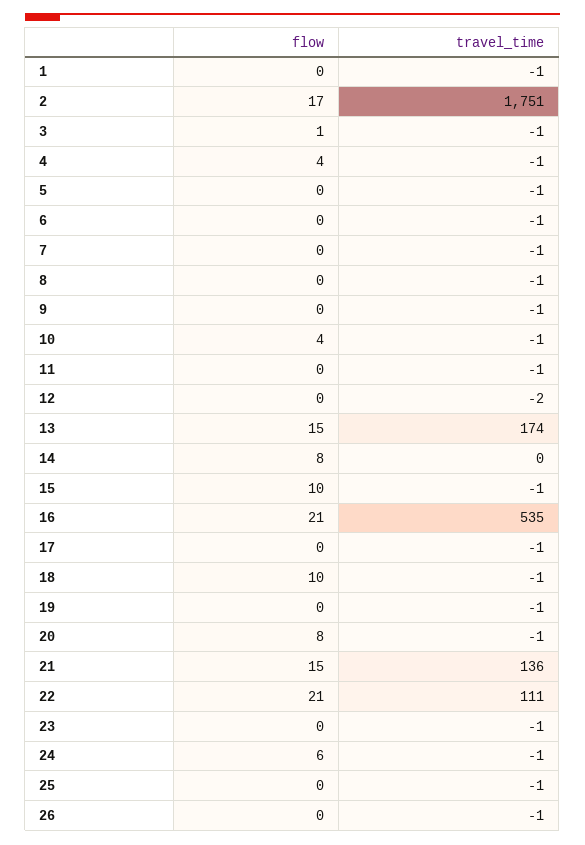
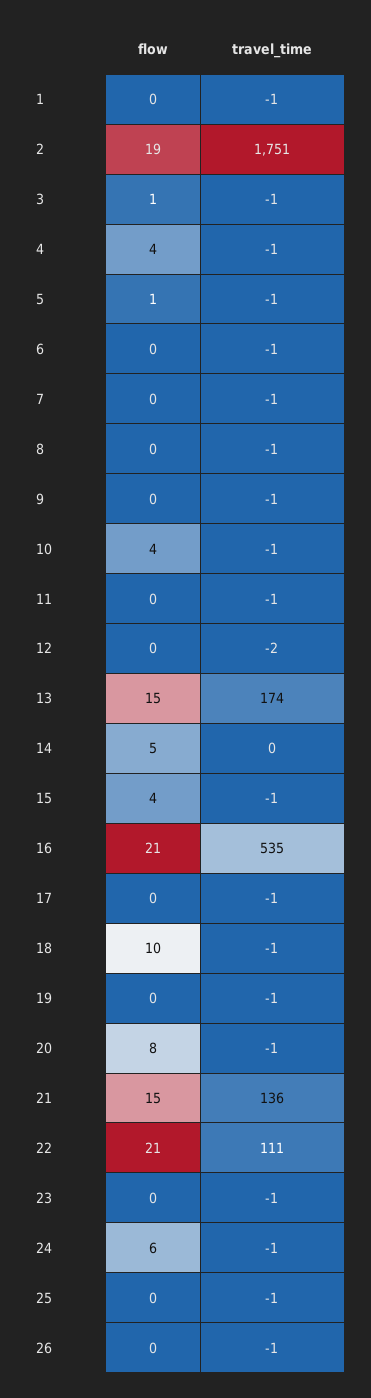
  {
    "flow": {
      "1": 0,
-     "2": 17,
+     "2": 19,
      "3": 1,
      "4": 4,
-     "5": 0,
+     "5": 1,
      "6": 0,
      "7": 0,
      "8": 0,
      "9": 0,
      "10": 4,
      "11": 0,
      "12": 0,
      "13": 15,
-     "14": 8,
+     "14": 5,
-     "15": 10,
+     "15": 4,
      "16": 21,
      "17": 0,
      "18": 10,
      "19": 0,
      "20": 8,
      "21": 15,
      "22": 21,
      "23": 0,
      "24": 6,
      "25": 0,
      "26": 0
    },
    "travel_time": {
      "1": -1,
      "2": 1751,
      "3": -1,
      "4": -1,
      "5": -1,
      "6": -1,
      "7": -1,
      "8": -1,
      "9": -1,
      "10": -1,
      "11": -1,
      "12": -2,
      "13": 174,
      "14": 0,
      "15": -1,
      "16": 535,
      "17": -1,
      "18": -1,
      "19": -1,
      "20": -1,
      "21": 136,
      "22": 111,
      "23": -1,
      "24": -1,
      "25": -1,
      "26": -1
    }
  }

